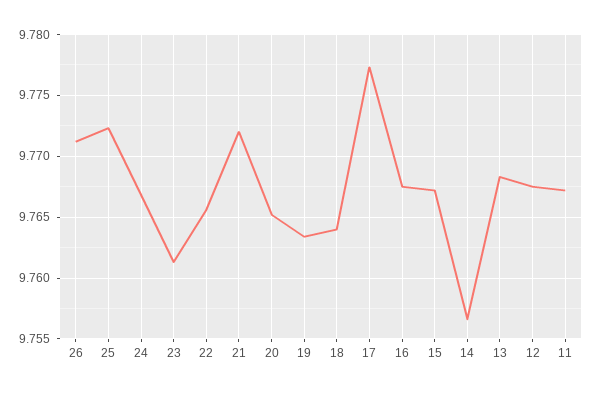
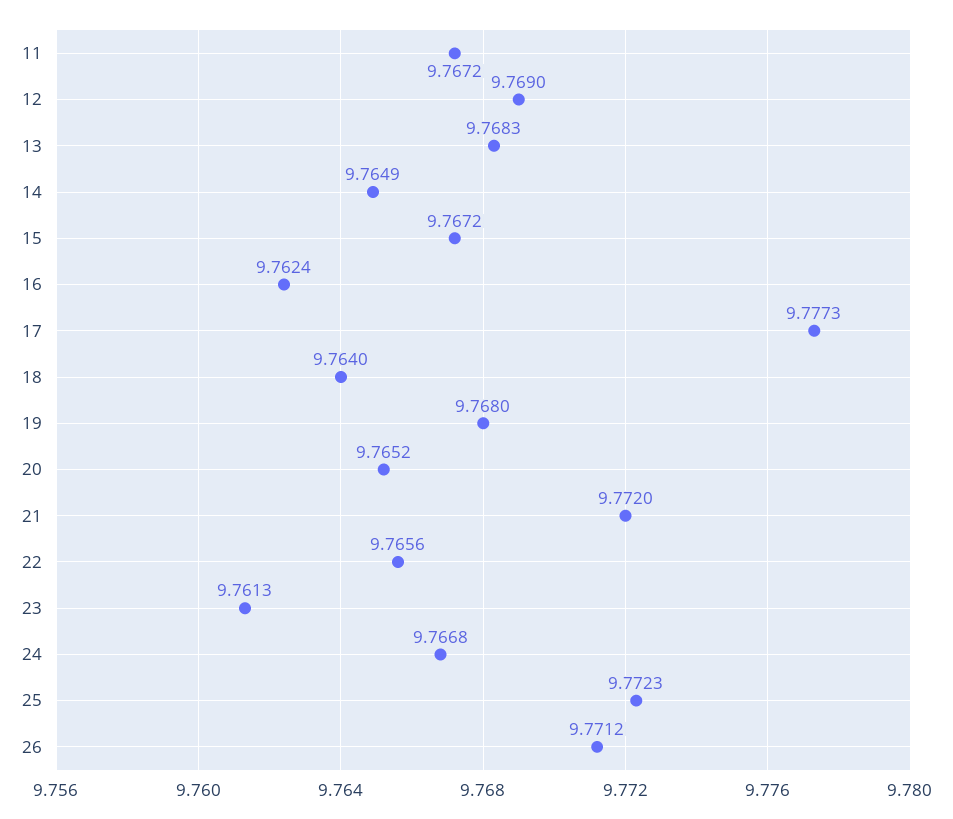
  {
    "26": 9.7712,
    "25": 9.7723,
    "24": 9.7668,
    "23": 9.7613,
    "22": 9.7656,
    "21": 9.772,
    "20": 9.7652,
-   "19": 9.7635,
+   "19": 9.768,
    "18": 9.764,
    "17": 9.7773,
-   "16": 9.7675,
+   "16": 9.7624,
    "15": 9.7672,
-   "14": 9.7565,
+   "14": 9.7649,
    "13": 9.7683,
-   "12": 9.7675,
+   "12": 9.769,
    "11": 9.7672
  }

